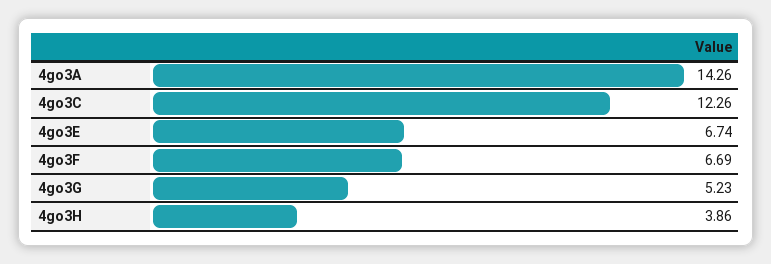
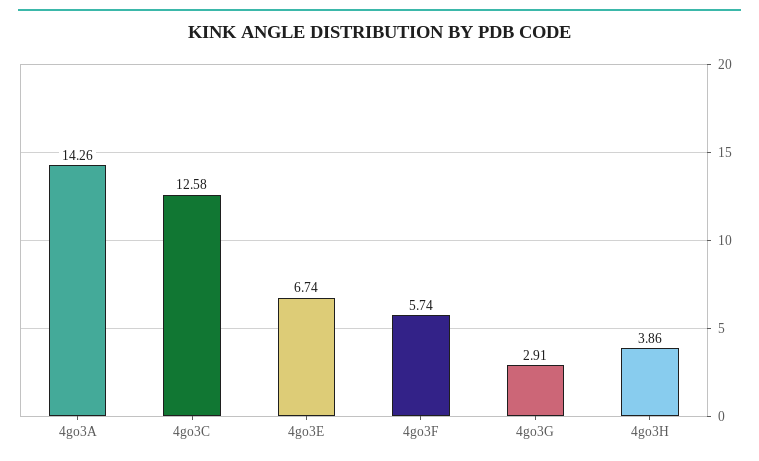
  {
    "4go3A": 14.26,
-   "4go3C": 12.26,
+   "4go3C": 12.58,
    "4go3E": 6.74,
-   "4go3F": 6.69,
+   "4go3F": 5.74,
-   "4go3G": 5.23,
+   "4go3G": 2.91,
    "4go3H": 3.86
  }

